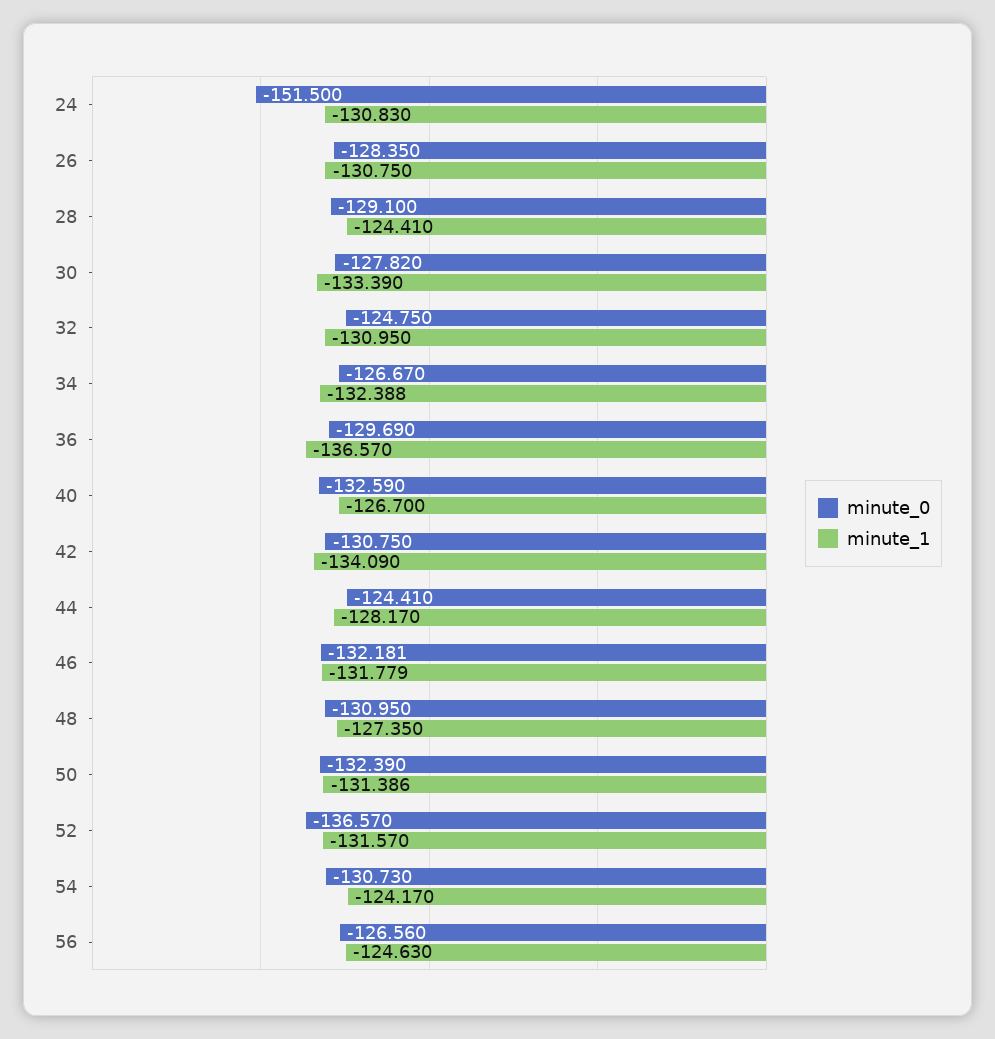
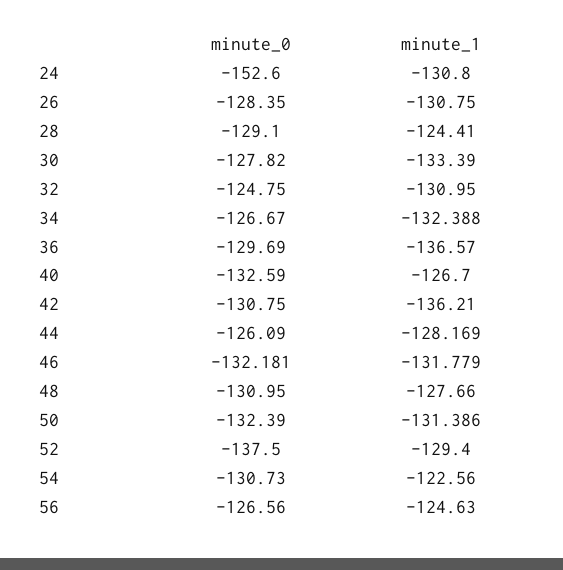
  {
    "minute_0": {
-     "24": -151.5,
+     "24": -152.6,
      "26": -128.35,
      "28": -129.1,
      "30": -127.82,
      "32": -124.75,
      "34": -126.67,
      "36": -129.69,
      "40": -132.59,
      "42": -130.75,
-     "44": -124.41,
+     "44": -126.09,
      "46": -132.181,
      "48": -130.95,
      "50": -132.39,
-     "52": -136.57,
+     "52": -137.5,
      "54": -130.73,
      "56": -126.56
    },
    "minute_1": {
-     "24": -130.83,
+     "24": -130.8,
      "26": -130.75,
      "28": -124.41,
      "30": -133.39,
      "32": -130.95,
      "34": -132.388,
      "36": -136.57,
      "40": -126.7,
-     "42": -134.09,
+     "42": -136.21,
-     "44": -128.17,
+     "44": -128.169,
      "46": -131.779,
-     "48": -127.35,
+     "48": -127.66,
      "50": -131.386,
-     "52": -131.57,
+     "52": -129.4,
-     "54": -124.17,
+     "54": -122.56,
      "56": -124.63
    }
  }

